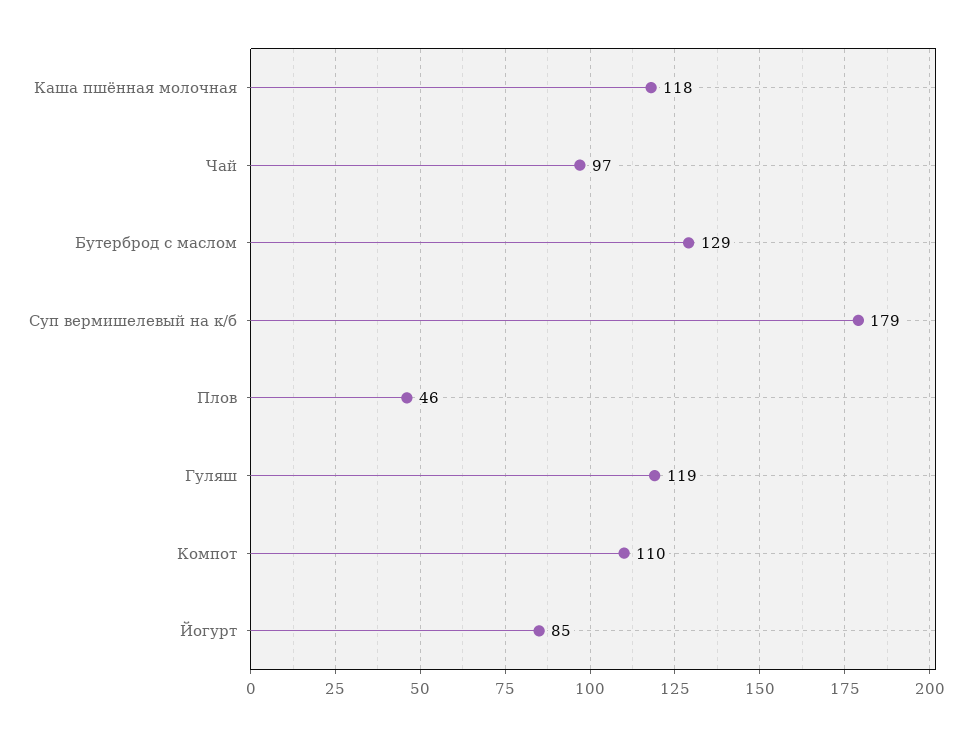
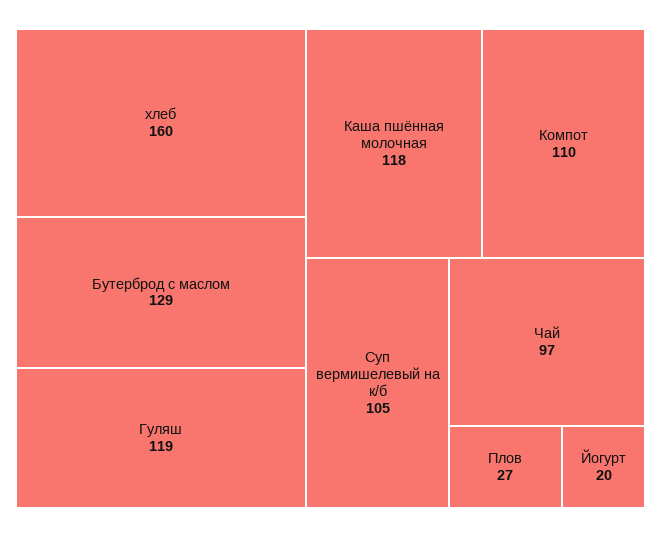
  {
    "Каша пшённая молочная": 118,
    "Чай": 97,
    "Бутерброд с маслом": 129,
-   "Суп вермишелевый на к/б": 179,
+   "Суп вермишелевый на к/б": 105,
-   "Плов": 46,
+   "Плов": 27,
    "Гуляш": 119,
    "Компот": 110,
-   "Йогурт": 85
+   "Йогурт": 20,
+   "хлеб": 160
  }

